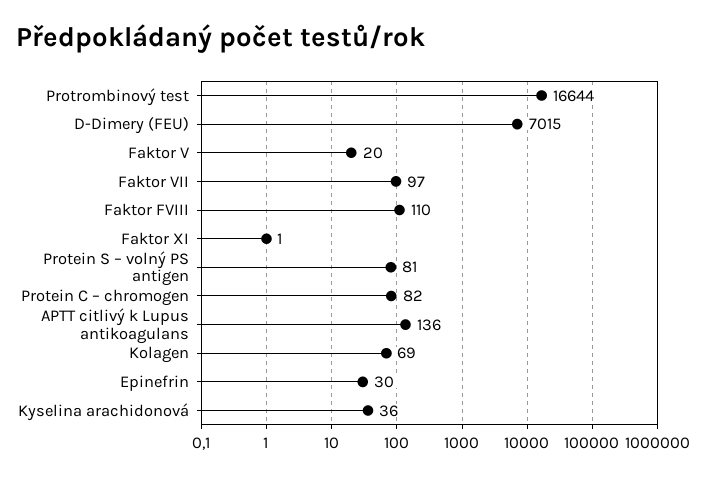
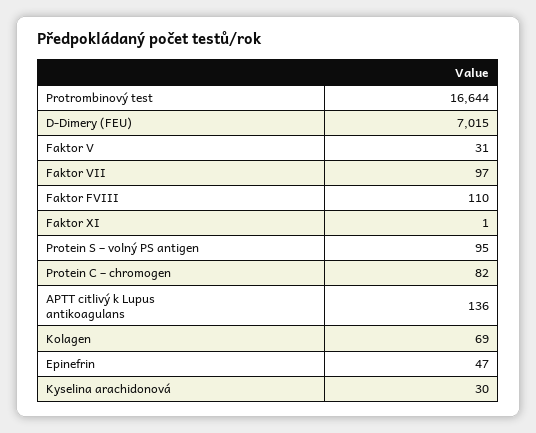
  {
    "Protrombinový test": 16644,
    "D-Dimery (FEU)": 7015,
-   "Faktor V": 20,
+   "Faktor V": 31,
    "Faktor VII": 97,
    "Faktor FVIII": 110,
    "Faktor XI": 1,
-   "Protein S – volný PS antigen": 81,
+   "Protein S – volný PS antigen": 95,
    "Protein C – chromogen": 82,
    "APTT citlivý k Lupus antikoagulans": 136,
    "Kolagen": 69,
-   "Epinefrin": 30,
+   "Epinefrin": 47,
-   "Kyselina arachidonová": 36
+   "Kyselina arachidonová": 30
  }

